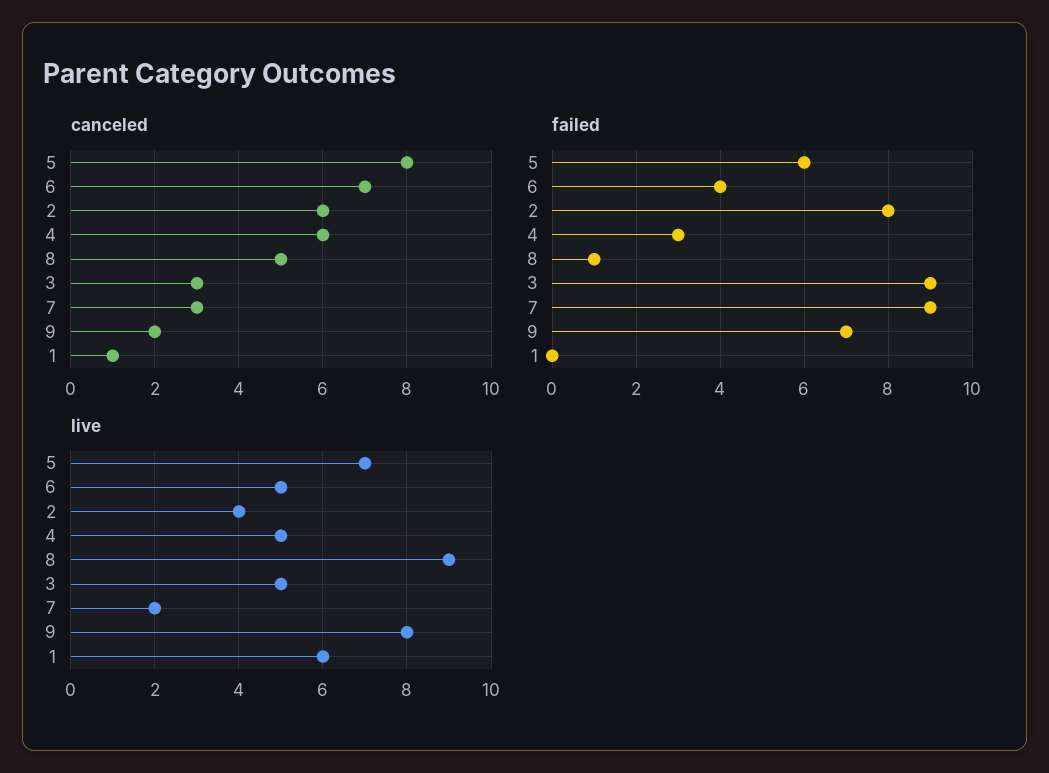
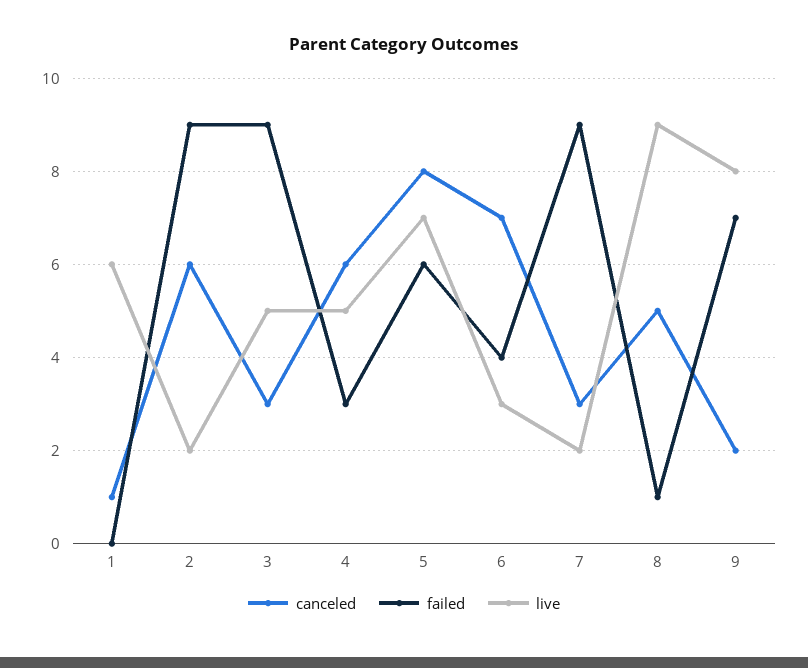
  {
    "canceled": {
      "5": 8,
      "6": 7,
      "2": 6,
      "4": 6,
      "8": 5,
      "3": 3,
      "7": 3,
      "9": 2,
      "1": 1
    },
    "failed": {
      "5": 6,
      "6": 4,
-     "2": 8,
+     "2": 9,
      "4": 3,
      "8": 1,
      "3": 9,
      "7": 9,
      "9": 7,
      "1": 0
    },
    "live": {
      "5": 7,
-     "6": 5,
+     "6": 3,
-     "2": 4,
+     "2": 2,
      "4": 5,
      "8": 9,
      "3": 5,
      "7": 2,
      "9": 8,
      "1": 6
    }
  }

